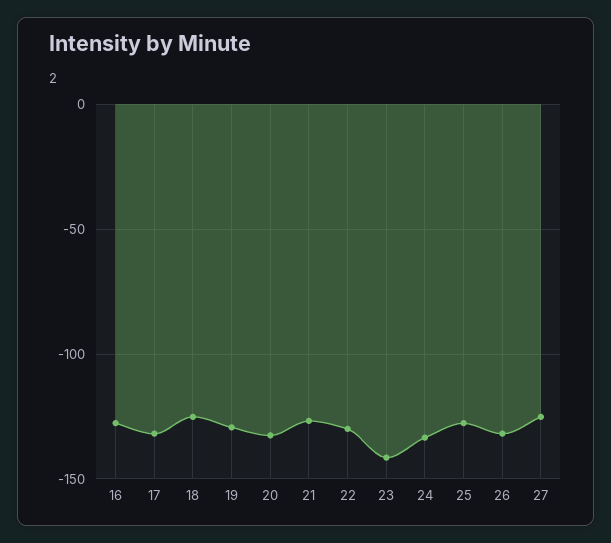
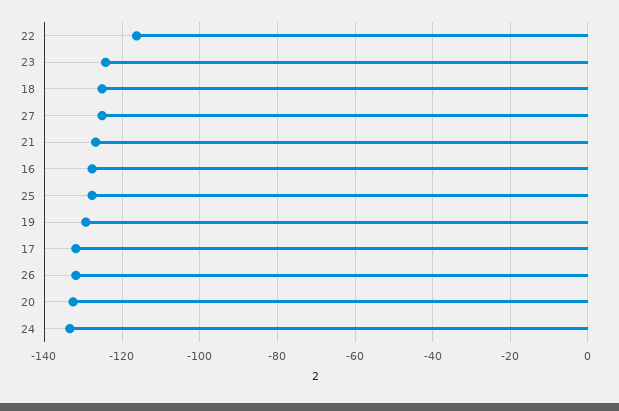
  {
    "16": -128,
    "17": -132,
    "18": -126,
    "19": -130,
    "20": -132,
    "21": -126,
-   "22": -130,
+   "22": -116,
-   "23": -140,
+   "23": -124,
    "24": -134,
    "25": -128,
    "26": -132,
    "27": -126
  }

